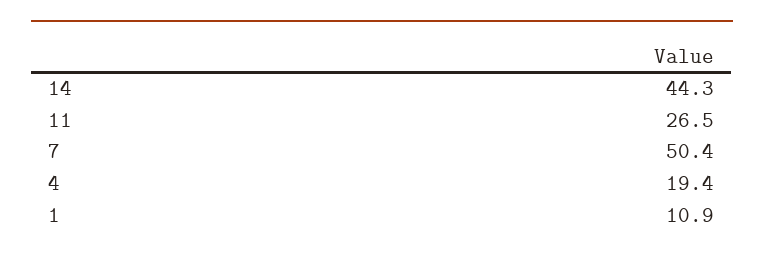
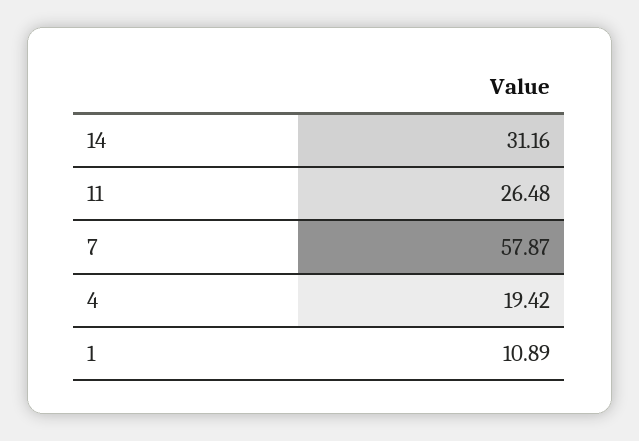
  {
-   "14": 44.3,
+   "14": 31.16,
    "11": 26.48,
-   "7": 50.4,
+   "7": 57.87,
    "4": 19.42,
    "1": 10.89
  }

